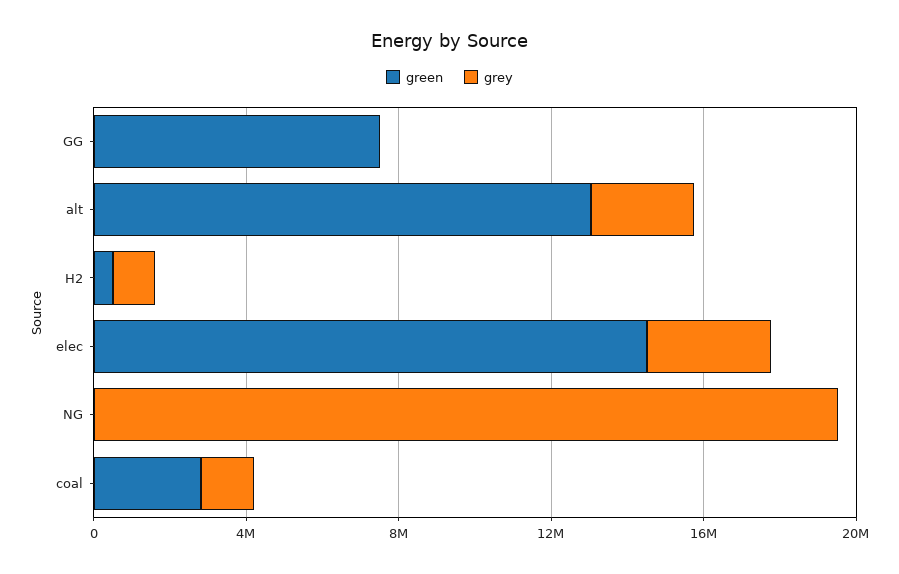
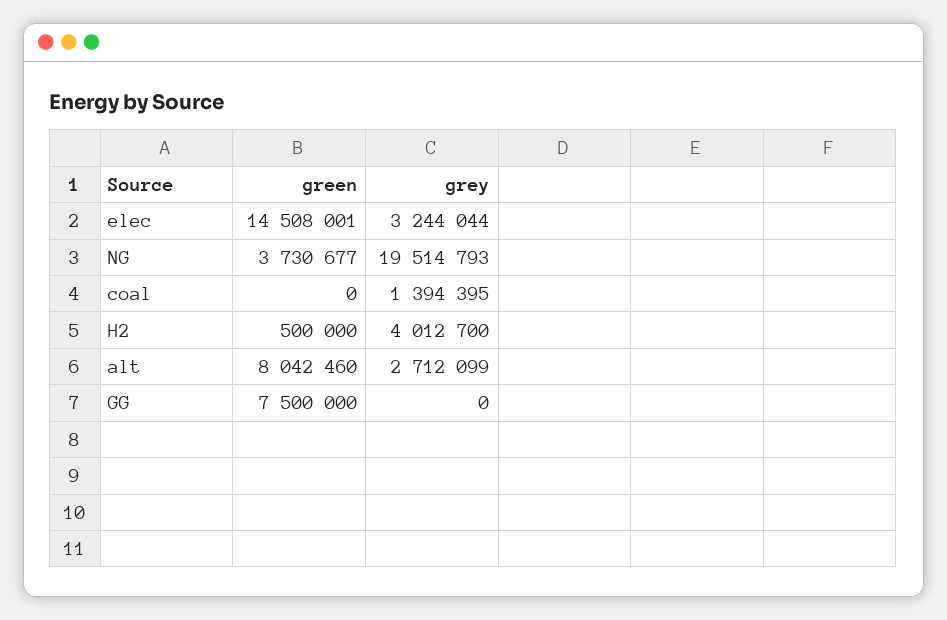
  {
    "green": {
      "GG": 7500000,
-     "alt": 13000000,
+     "alt": 8042460,
      "H2": 500000,
      "elec": 14508001,
-     "NG": 0,
+     "NG": 3730677,
-     "coal": 3000000
+     "coal": 0
    },
    "grey": {
      "GG": 0,
      "alt": 2712099,
-     "H2": 1000000,
+     "H2": 4012700,
      "elec": 3244044,
      "NG": 19514793,
      "coal": 1394395
    }
  }

